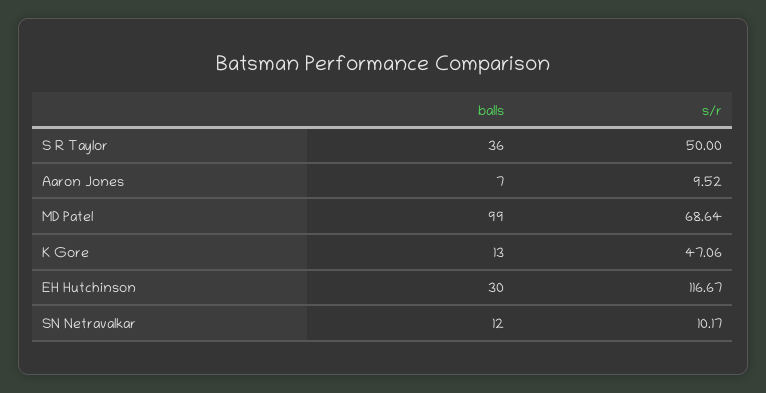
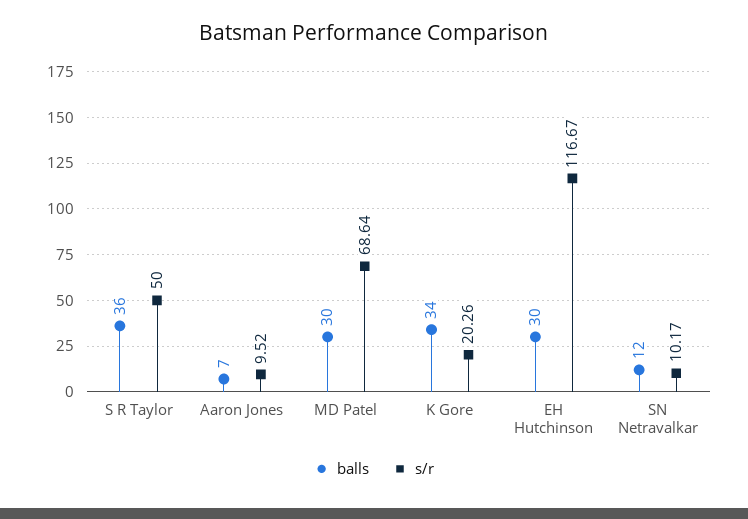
  {
    "balls": {
      "S R Taylor": 36,
      "Aaron Jones": 7,
-     "MD Patel": 99,
+     "MD Patel": 30,
-     "K Gore": 13,
+     "K Gore": 34,
      "EH Hutchinson": 30,
      "SN Netravalkar": 12
    },
    "s/r": {
      "S R Taylor": 50,
      "Aaron Jones": 9.52,
      "MD Patel": 68.64,
-     "K Gore": 47.06,
+     "K Gore": 20.26,
      "EH Hutchinson": 116.67,
      "SN Netravalkar": 10.17
    }
  }

